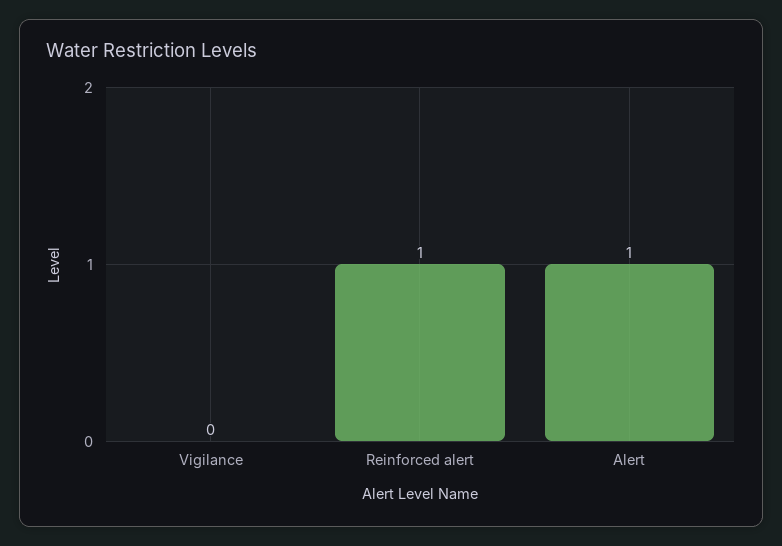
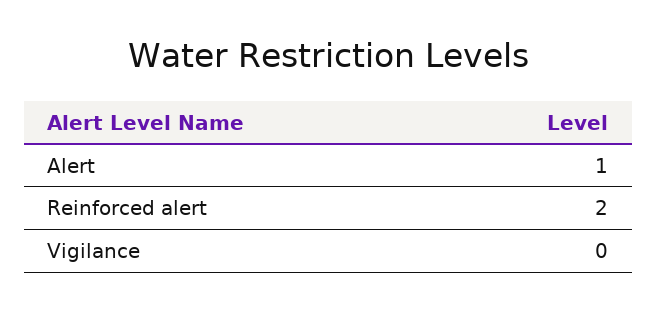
  {
    "Vigilance": 0,
-   "Reinforced alert": 1,
+   "Reinforced alert": 2,
    "Alert": 1
  }

